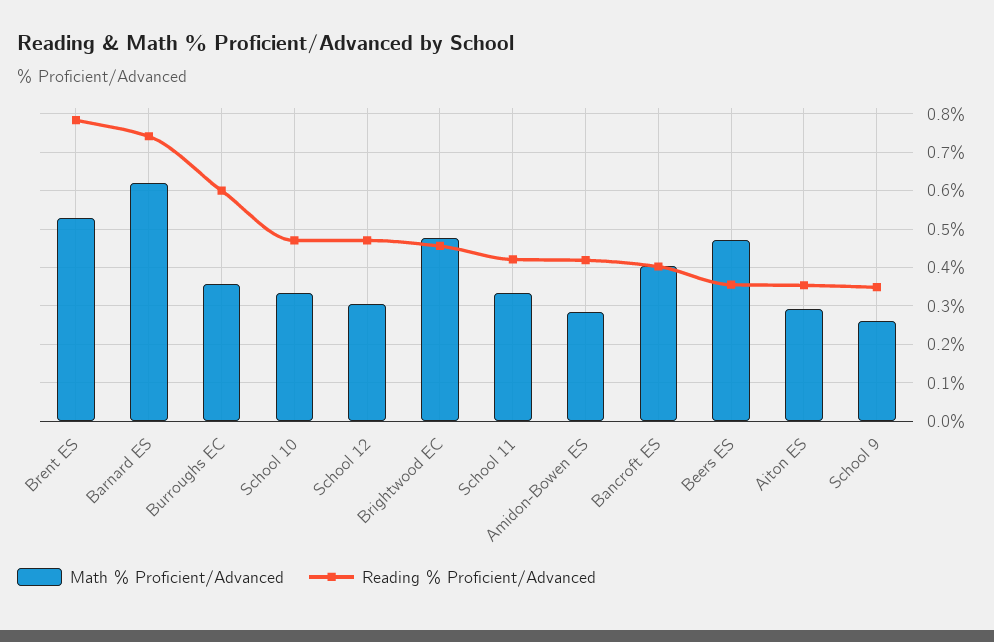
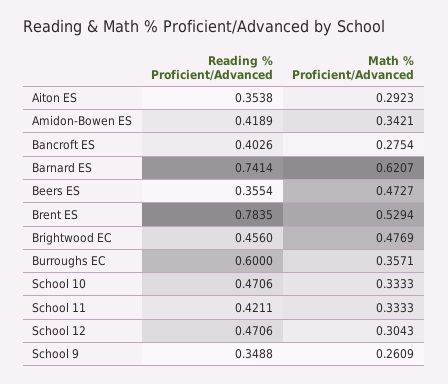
  {
    "Math % Proficient/Advanced": {
      "Brent ES": 0.5294,
      "Barnard ES": 0.6207,
      "Burroughs EC": 0.3571,
      "School 10": 0.3333,
      "School 12": 0.3043,
      "Brightwood EC": 0.4769,
      "School 11": 0.3333,
-     "Amidon-Bowen ES": 0.28,
+     "Amidon-Bowen ES": 0.3421,
-     "Bancroft ES": 0.4,
+     "Bancroft ES": 0.2754,
      "Beers ES": 0.4727,
      "Aiton ES": 0.2923,
      "School 9": 0.2609
    },
    "Reading % Proficient/Advanced": {
      "Brent ES": 0.7835,
      "Barnard ES": 0.7414,
      "Burroughs EC": 0.6,
      "School 10": 0.4706,
      "School 12": 0.4706,
      "Brightwood EC": 0.456,
      "School 11": 0.4211,
      "Amidon-Bowen ES": 0.4189,
      "Bancroft ES": 0.4026,
      "Beers ES": 0.3554,
      "Aiton ES": 0.3538,
      "School 9": 0.3488
    }
  }

